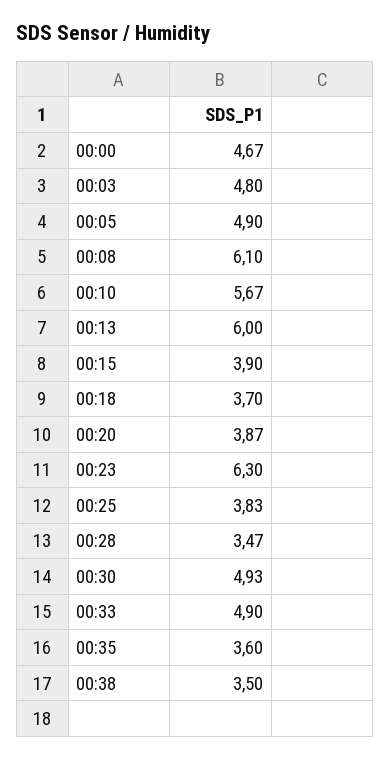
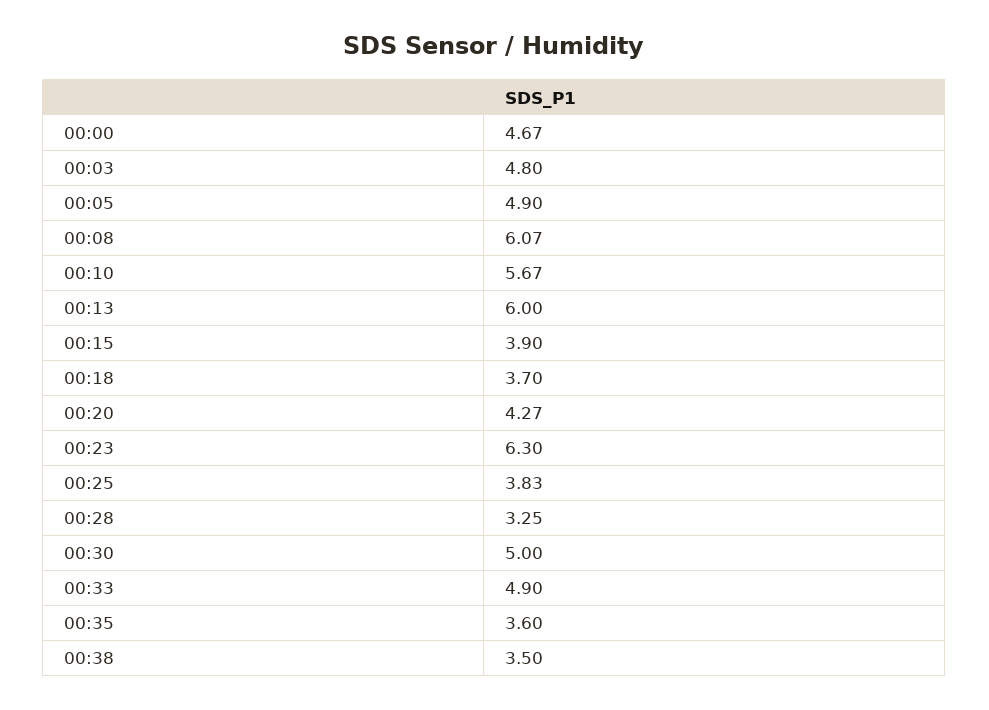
  {
    "00:00": 4.67,
    "00:03": 4.8,
    "00:05": 4.9,
-   "00:08": 6.1,
+   "00:08": 6.07,
    "00:10": 5.67,
    "00:13": 6,
    "00:15": 3.9,
    "00:18": 3.7,
-   "00:20": 3.87,
+   "00:20": 4.27,
    "00:23": 6.3,
    "00:25": 3.83,
-   "00:28": 3.47,
+   "00:28": 3.25,
-   "00:30": 4.93,
+   "00:30": 5,
    "00:33": 4.9,
    "00:35": 3.6,
    "00:38": 3.5
  }

